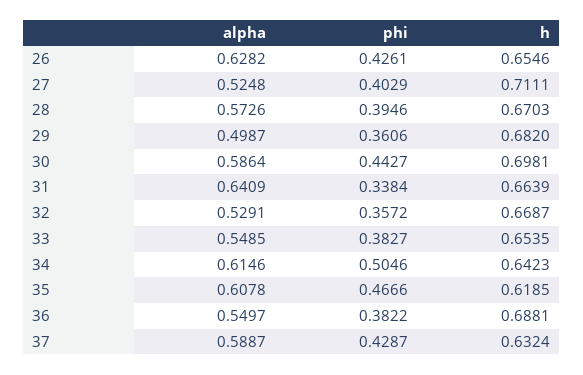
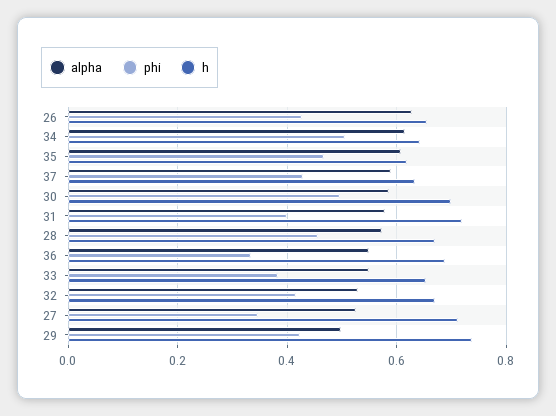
  {
    "alpha": {
      "26": 0.6282,
      "27": 0.5248,
      "28": 0.5726,
      "29": 0.4987,
      "30": 0.5864,
-     "31": 0.6409,
+     "31": 0.58,
      "32": 0.5291,
      "33": 0.5485,
      "34": 0.6146,
      "35": 0.6078,
      "36": 0.5497,
      "37": 0.5887
    },
    "phi": {
      "26": 0.4261,
-     "27": 0.4029,
+     "27": 0.34,
-     "28": 0.3946,
+     "28": 0.46,
-     "29": 0.3606,
+     "29": 0.42,
-     "30": 0.4427,
+     "30": 0.5,
-     "31": 0.3384,
+     "31": 0.4,
-     "32": 0.3572,
+     "32": 0.42,
      "33": 0.3827,
      "34": 0.5046,
      "35": 0.4666,
-     "36": 0.3822,
+     "36": 0.34,
      "37": 0.4287
    },
    "h": {
      "26": 0.6546,
      "27": 0.7111,
      "28": 0.6703,
-     "29": 0.682,
+     "29": 0.74,
      "30": 0.6981,
-     "31": 0.6639,
+     "31": 0.72,
      "32": 0.6687,
      "33": 0.6535,
      "34": 0.6423,
      "35": 0.6185,
      "36": 0.6881,
      "37": 0.6324
    }
  }

